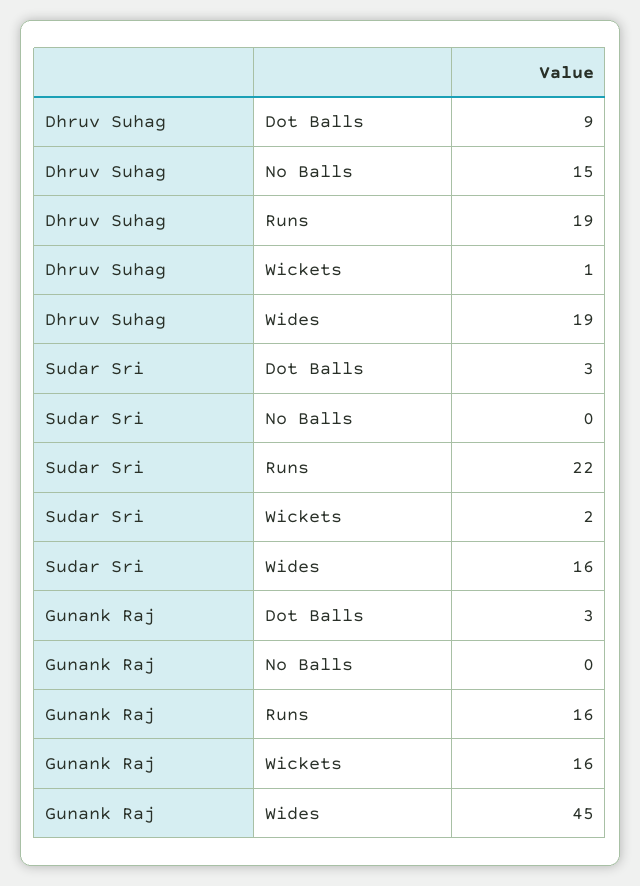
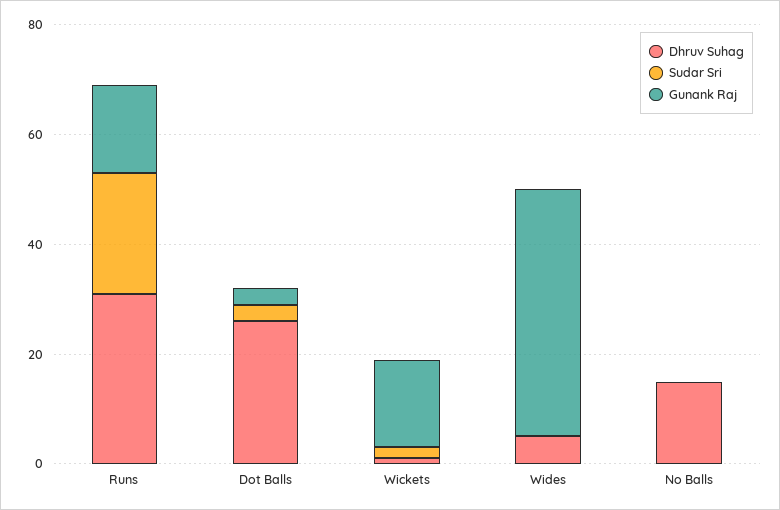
  {
    "Dhruv Suhag": {
-     "Dot Balls": 9,
+     "Dot Balls": 25,
      "No Balls": 15,
-     "Runs": 19,
+     "Runs": 30,
      "Wickets": 1,
-     "Wides": 19
+     "Wides": 5
    },
    "Sudar Sri": {
      "Dot Balls": 3,
      "No Balls": 0,
      "Runs": 22,
      "Wickets": 2,
-     "Wides": 16
+     "Wides": 0
    },
    "Gunank Raj": {
      "Dot Balls": 3,
      "No Balls": 0,
      "Runs": 16,
      "Wickets": 16,
      "Wides": 45
    }
  }

